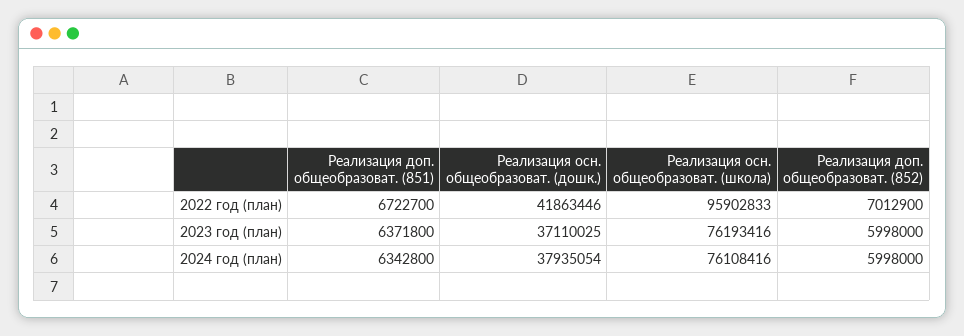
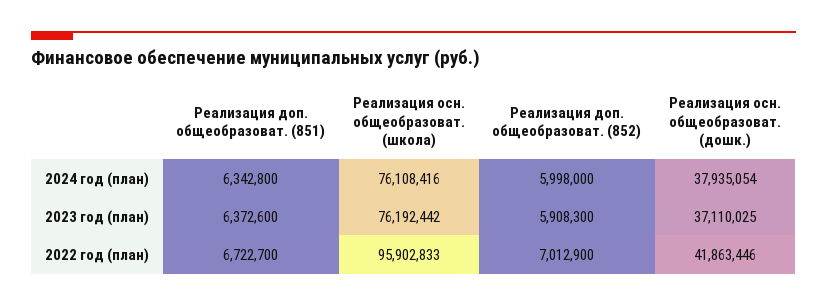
  {
    "Реализация доп. общеобразоват. (851)": {
      "2022 год (план)": 6722700,
-     "2023 год (план)": 6371800,
+     "2023 год (план)": 6372600,
      "2024 год (план)": 6342800
    },
    "Реализация осн. общеобразоват. (дошк.)": {
      "2022 год (план)": 41863446,
      "2023 год (план)": 37110025,
      "2024 год (план)": 37935054
    },
    "Реализация осн. общеобразоват. (школа)": {
      "2022 год (план)": 95902833,
-     "2023 год (план)": 76193416,
+     "2023 год (план)": 76192442,
      "2024 год (план)": 76108416
    },
    "Реализация доп. общеобразоват. (852)": {
      "2022 год (план)": 7012900,
-     "2023 год (план)": 5998000,
+     "2023 год (план)": 5908300,
      "2024 год (план)": 5998000
    }
  }

